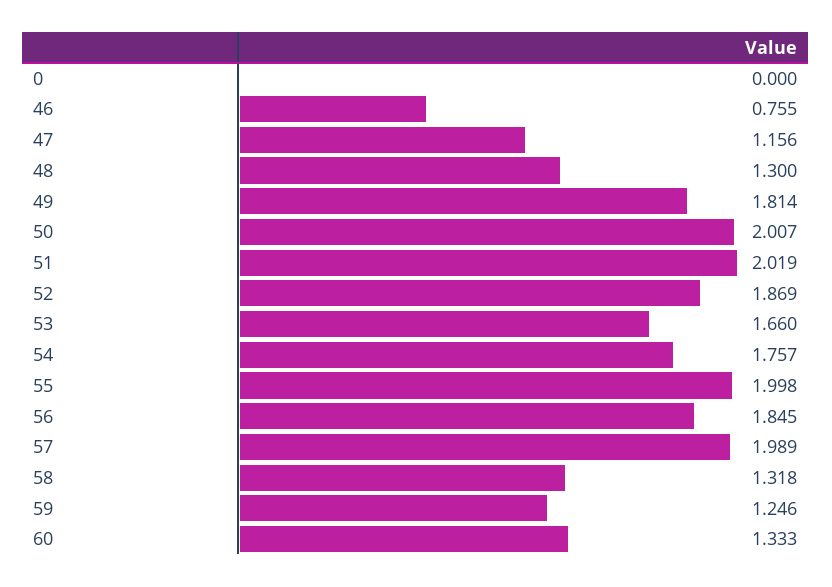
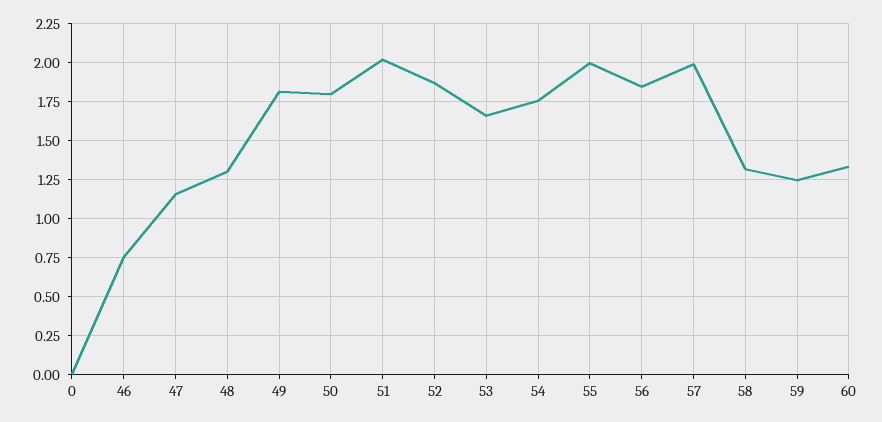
  {
    "0": 0,
    "46": 0.755,
    "47": 1.156,
    "48": 1.3,
    "49": 1.814,
-   "50": 2.007,
+   "50": 1.8,
    "51": 2.019,
    "52": 1.869,
    "53": 1.66,
    "54": 1.757,
    "55": 1.998,
    "56": 1.845,
    "57": 1.989,
    "58": 1.318,
    "59": 1.246,
    "60": 1.333
  }

